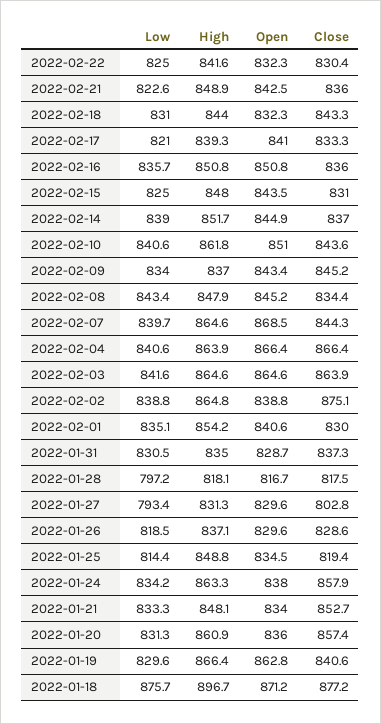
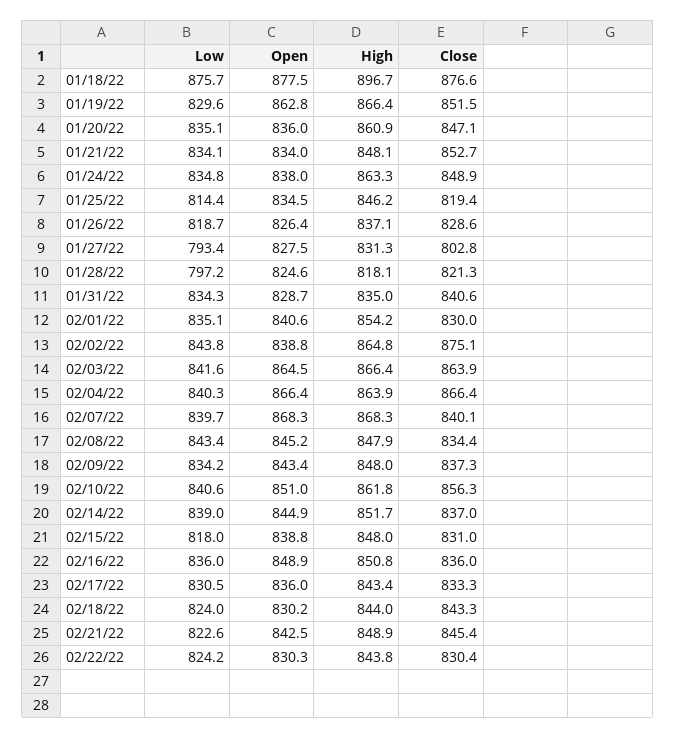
  {
    "Low": {
-     "2022-02-22": 825,
+     "2022-02-22": 824.2,
      "2022-02-21": 822.6,
-     "2022-02-18": 831,
+     "2022-02-18": 824,
-     "2022-02-17": 821,
+     "2022-02-17": 830.5,
-     "2022-02-16": 835.7,
+     "2022-02-16": 836,
-     "2022-02-15": 825,
+     "2022-02-15": 818,
      "2022-02-14": 839,
      "2022-02-10": 840.6,
-     "2022-02-09": 834,
+     "2022-02-09": 834.2,
      "2022-02-08": 843.4,
      "2022-02-07": 839.7,
-     "2022-02-04": 840.6,
+     "2022-02-04": 840.3,
      "2022-02-03": 841.6,
-     "2022-02-02": 838.8,
+     "2022-02-02": 843.8,
      "2022-02-01": 835.1,
-     "2022-01-31": 830.5,
+     "2022-01-31": 834.3,
      "2022-01-28": 797.2,
      "2022-01-27": 793.4,
-     "2022-01-26": 818.5,
+     "2022-01-26": 818.7,
      "2022-01-25": 814.4,
-     "2022-01-24": 834.2,
+     "2022-01-24": 834.8,
-     "2022-01-21": 833.3,
+     "2022-01-21": 834.1,
-     "2022-01-20": 831.3,
+     "2022-01-20": 835.1,
      "2022-01-19": 829.6,
      "2022-01-18": 875.7
    },
    "High": {
-     "2022-02-22": 841.6,
+     "2022-02-22": 843.8,
      "2022-02-21": 848.9,
      "2022-02-18": 844,
-     "2022-02-17": 839.3,
+     "2022-02-17": 843.4,
      "2022-02-16": 850.8,
      "2022-02-15": 848,
      "2022-02-14": 851.7,
      "2022-02-10": 861.8,
-     "2022-02-09": 837,
+     "2022-02-09": 848,
      "2022-02-08": 847.9,
-     "2022-02-07": 864.6,
+     "2022-02-07": 868.3,
      "2022-02-04": 863.9,
-     "2022-02-03": 864.6,
+     "2022-02-03": 866.4,
      "2022-02-02": 864.8,
      "2022-02-01": 854.2,
      "2022-01-31": 835,
      "2022-01-28": 818.1,
      "2022-01-27": 831.3,
      "2022-01-26": 837.1,
-     "2022-01-25": 848.8,
+     "2022-01-25": 846.2,
      "2022-01-24": 863.3,
      "2022-01-21": 848.1,
      "2022-01-20": 860.9,
      "2022-01-19": 866.4,
      "2022-01-18": 896.7
    },
    "Open": {
-     "2022-02-22": 832.3,
+     "2022-02-22": 830.3,
      "2022-02-21": 842.5,
-     "2022-02-18": 832.3,
+     "2022-02-18": 830.2,
-     "2022-02-17": 841,
+     "2022-02-17": 836,
-     "2022-02-16": 850.8,
+     "2022-02-16": 848.9,
-     "2022-02-15": 843.5,
+     "2022-02-15": 838.8,
      "2022-02-14": 844.9,
      "2022-02-10": 851,
      "2022-02-09": 843.4,
      "2022-02-08": 845.2,
-     "2022-02-07": 868.5,
+     "2022-02-07": 868.3,
      "2022-02-04": 866.4,
-     "2022-02-03": 864.6,
+     "2022-02-03": 864.5,
      "2022-02-02": 838.8,
      "2022-02-01": 840.6,
      "2022-01-31": 828.7,
-     "2022-01-28": 816.7,
+     "2022-01-28": 824.6,
-     "2022-01-27": 829.6,
+     "2022-01-27": 827.5,
-     "2022-01-26": 829.6,
+     "2022-01-26": 826.4,
      "2022-01-25": 834.5,
      "2022-01-24": 838,
      "2022-01-21": 834,
      "2022-01-20": 836,
      "2022-01-19": 862.8,
-     "2022-01-18": 871.2
+     "2022-01-18": 877.5
    },
    "Close": {
      "2022-02-22": 830.4,
-     "2022-02-21": 836,
+     "2022-02-21": 845.4,
      "2022-02-18": 843.3,
      "2022-02-17": 833.3,
      "2022-02-16": 836,
      "2022-02-15": 831,
      "2022-02-14": 837,
-     "2022-02-10": 843.6,
+     "2022-02-10": 856.3,
-     "2022-02-09": 845.2,
+     "2022-02-09": 837.3,
      "2022-02-08": 834.4,
-     "2022-02-07": 844.3,
+     "2022-02-07": 840.1,
      "2022-02-04": 866.4,
      "2022-02-03": 863.9,
      "2022-02-02": 875.1,
      "2022-02-01": 830,
-     "2022-01-31": 837.3,
+     "2022-01-31": 840.6,
-     "2022-01-28": 817.5,
+     "2022-01-28": 821.3,
      "2022-01-27": 802.8,
      "2022-01-26": 828.6,
      "2022-01-25": 819.4,
-     "2022-01-24": 857.9,
+     "2022-01-24": 848.9,
      "2022-01-21": 852.7,
-     "2022-01-20": 857.4,
+     "2022-01-20": 847.1,
-     "2022-01-19": 840.6,
+     "2022-01-19": 851.5,
-     "2022-01-18": 877.2
+     "2022-01-18": 876.6
    }
  }

